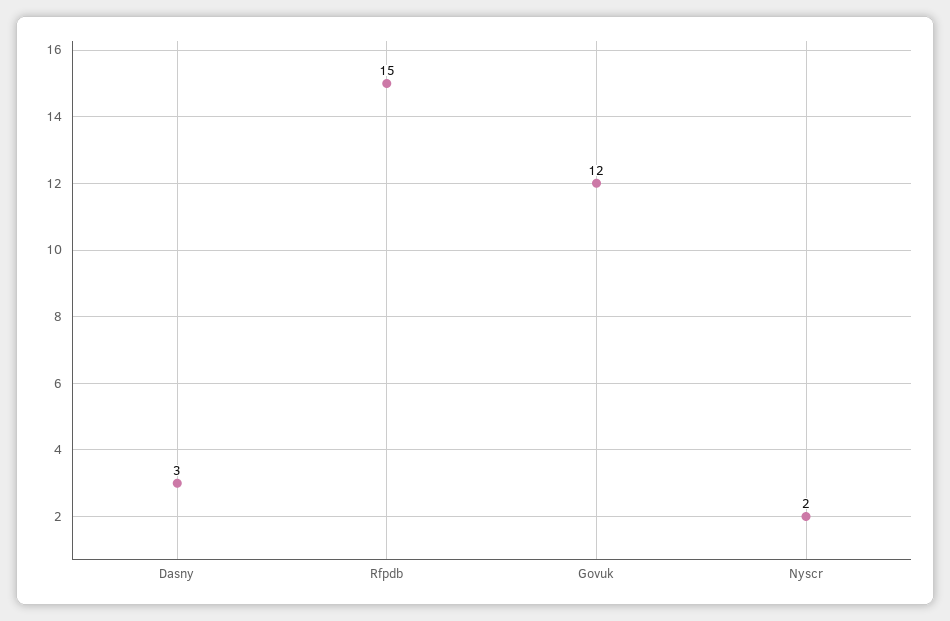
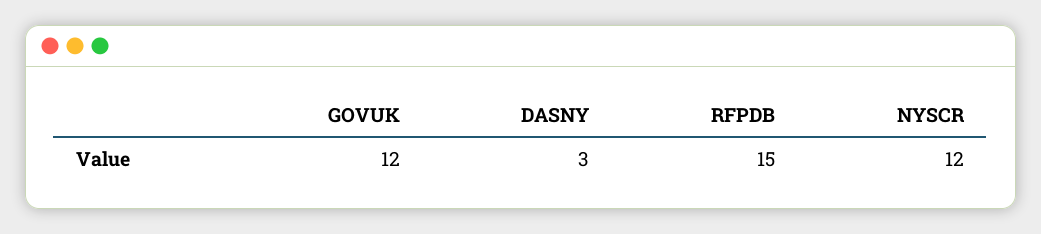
  {
    "Dasny": 3,
    "Rfpdb": 15,
    "Govuk": 12,
-   "Nyscr": 2
+   "Nyscr": 12
  }

